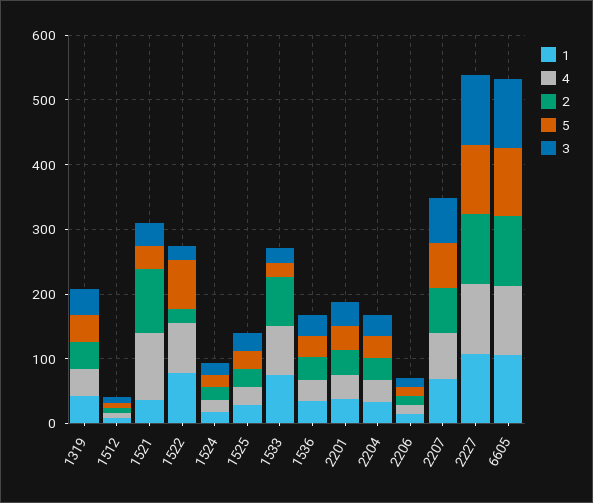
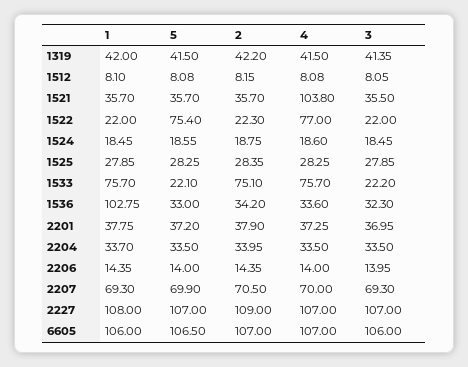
  {
    "1": {
      "1319": 42,
      "1512": 8.1,
      "1521": 35.7,
-     "1522": 80,
+     "1522": 22,
      "1524": 18.45,
      "1525": 27.85,
      "1533": 75.7,
-     "1536": 40,
+     "1536": 102.75,
      "2201": 37.75,
      "2204": 33.7,
      "2206": 14.35,
      "2207": 69.3,
      "2227": 108,
      "6605": 106
    },
    "4": {
      "1319": 41.5,
      "1512": 8.08,
      "1521": 103.8,
      "1522": 77,
      "1524": 18.6,
      "1525": 28.25,
      "1533": 75.7,
      "1536": 33.6,
      "2201": 37.25,
      "2204": 33.5,
      "2206": 14,
      "2207": 70,
      "2227": 107,
      "6605": 107
    },
    "2": {
      "1319": 42.2,
      "1512": 8.15,
-     "1521": 100,
+     "1521": 35.7,
      "1522": 22.3,
      "1524": 18.75,
      "1525": 28.35,
      "1533": 75.1,
      "1536": 34.2,
      "2201": 37.9,
      "2204": 33.95,
      "2206": 14.35,
      "2207": 70.5,
      "2227": 109,
      "6605": 107
    },
    "5": {
      "1319": 41.5,
      "1512": 8.08,
      "1521": 35.7,
      "1522": 75.4,
      "1524": 18.55,
      "1525": 28.25,
      "1533": 22.1,
      "1536": 33,
      "2201": 37.2,
      "2204": 33.5,
      "2206": 14,
      "2207": 69.9,
      "2227": 107,
      "6605": 106.5
    },
    "3": {
      "1319": 41.35,
      "1512": 8.05,
      "1521": 35.5,
      "1522": 22,
      "1524": 18.45,
      "1525": 27.85,
      "1533": 22.2,
      "1536": 32.3,
      "2201": 36.95,
      "2204": 33.5,
      "2206": 13.95,
      "2207": 69.3,
      "2227": 107,
      "6605": 106
    }
  }

